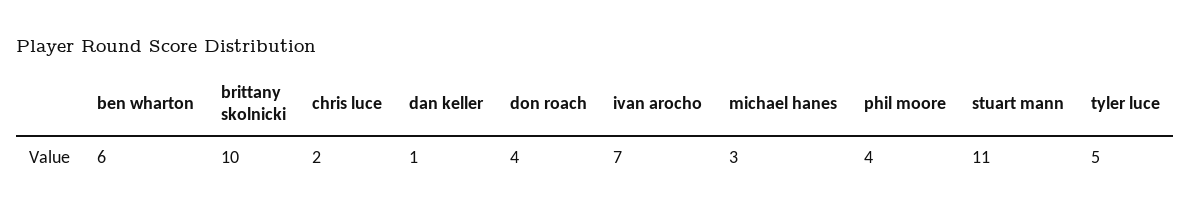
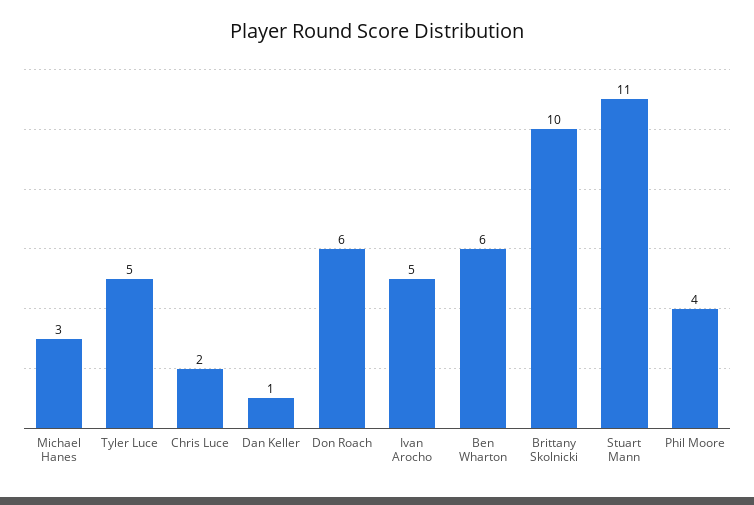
  {
    "ben wharton": 6,
    "brittany skolnicki": 10,
    "chris luce": 2,
    "dan keller": 1,
-   "don roach": 4,
+   "don roach": 6,
-   "ivan arocho": 7,
+   "ivan arocho": 5,
    "michael hanes": 3,
    "phil moore": 4,
    "stuart mann": 11,
    "tyler luce": 5
  }

